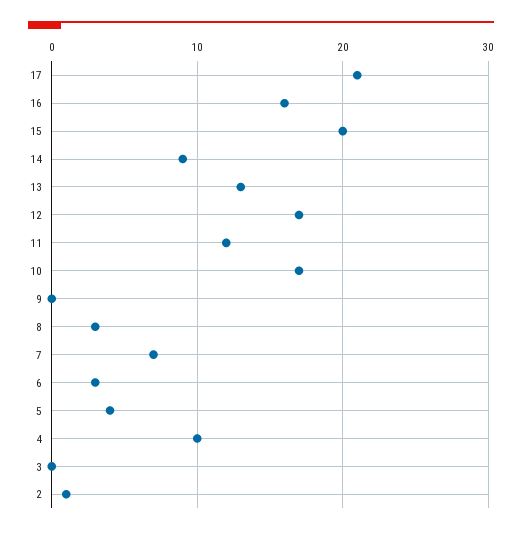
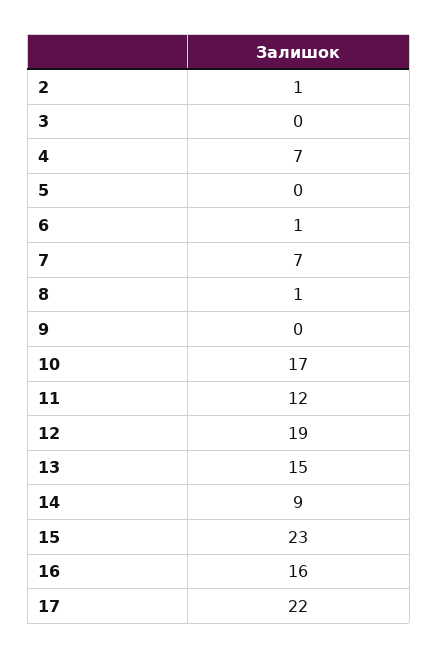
  {
-   "17": 21,
+   "17": 22,
    "16": 16,
-   "15": 20,
+   "15": 23,
    "14": 9,
-   "13": 13,
+   "13": 15,
-   "12": 17,
+   "12": 19,
    "11": 12,
    "10": 17,
    "9": 0,
-   "8": 3,
+   "8": 1,
    "7": 7,
-   "6": 3,
+   "6": 1,
-   "5": 4,
+   "5": 0,
-   "4": 10,
+   "4": 7,
    "3": 0,
    "2": 1
  }

